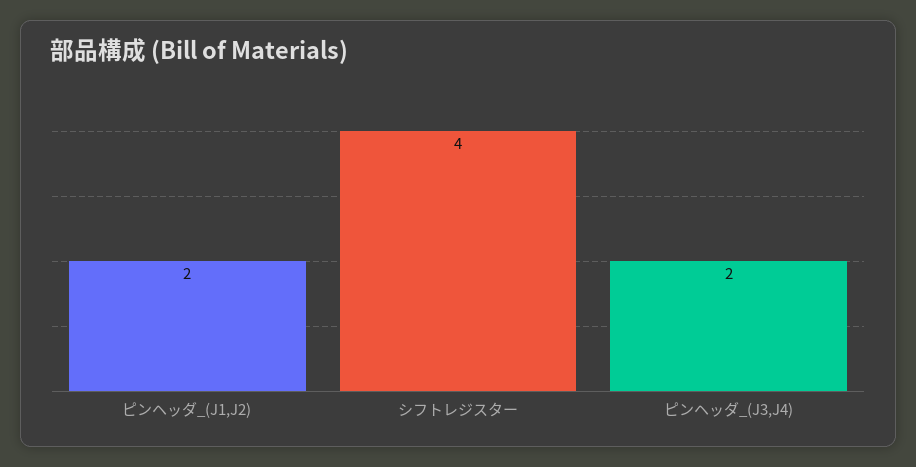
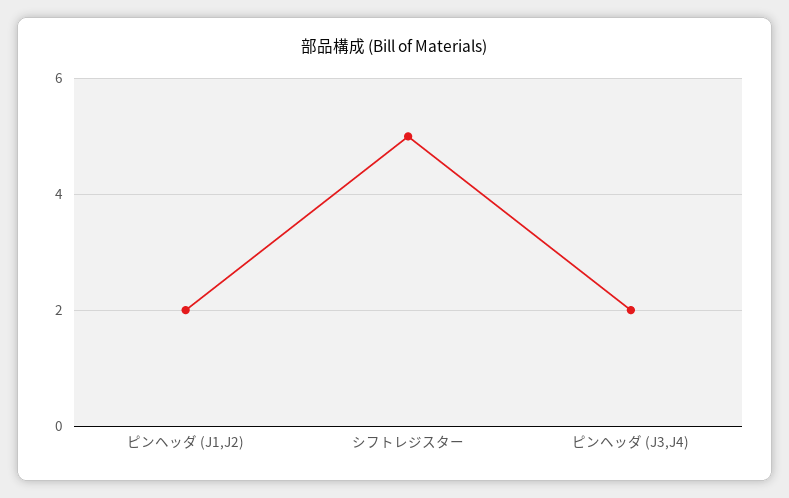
  {
    "ピンヘッダ_(J1,J2)": 2,
-   "シフトレジスター": 4,
+   "シフトレジスター": 5,
    "ピンヘッダ_(J3,J4)": 2
  }

